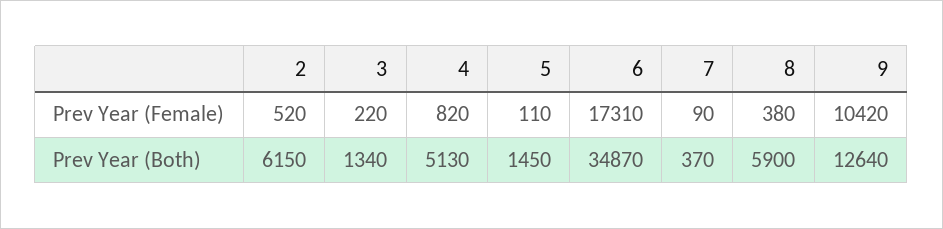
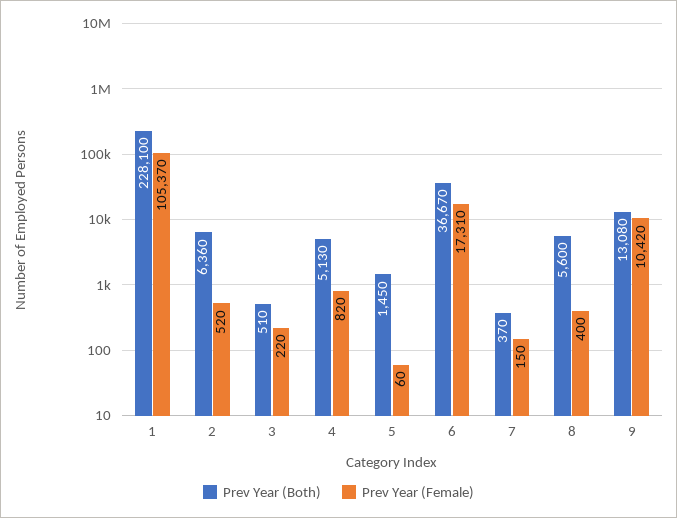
  {
    "Prev Year (Female)": {
      "2": 520,
      "3": 220,
      "4": 820,
-     "5": 110,
+     "5": 60,
      "6": 17310,
-     "7": 90,
+     "7": 150,
-     "8": 380,
+     "8": 400,
-     "9": 10420
+     "9": 10420,
+     "1": 105370
    },
    "Prev Year (Both)": {
-     "2": 6150,
+     "2": 6360,
-     "3": 1340,
+     "3": 510,
      "4": 5130,
      "5": 1450,
-     "6": 34870,
+     "6": 36670,
      "7": 370,
-     "8": 5900,
+     "8": 5600,
-     "9": 12640
+     "9": 13080,
+     "1": 228100
    }
  }

